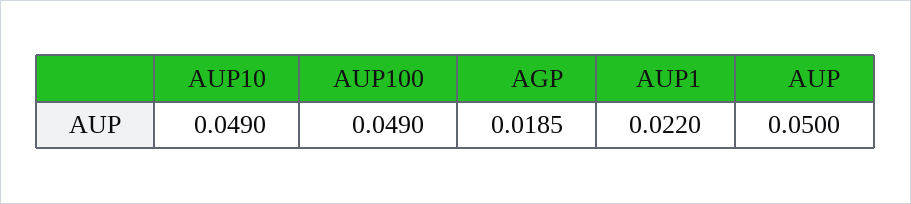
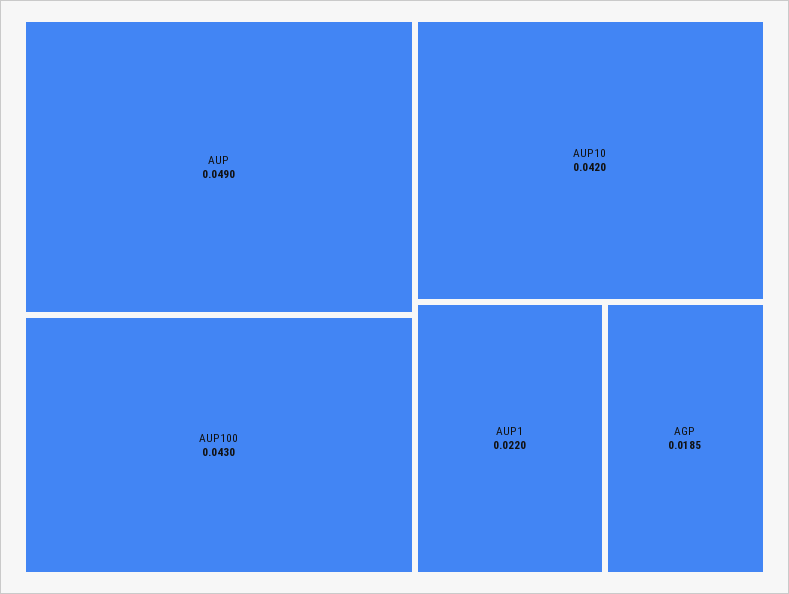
  {
-   "AUP10": 0.049,
+   "AUP10": 0.042,
-   "AUP100": 0.049,
+   "AUP100": 0.043,
    "AGP": 0.0185,
    "AUP1": 0.022,
-   "AUP": 0.05
+   "AUP": 0.049
  }

